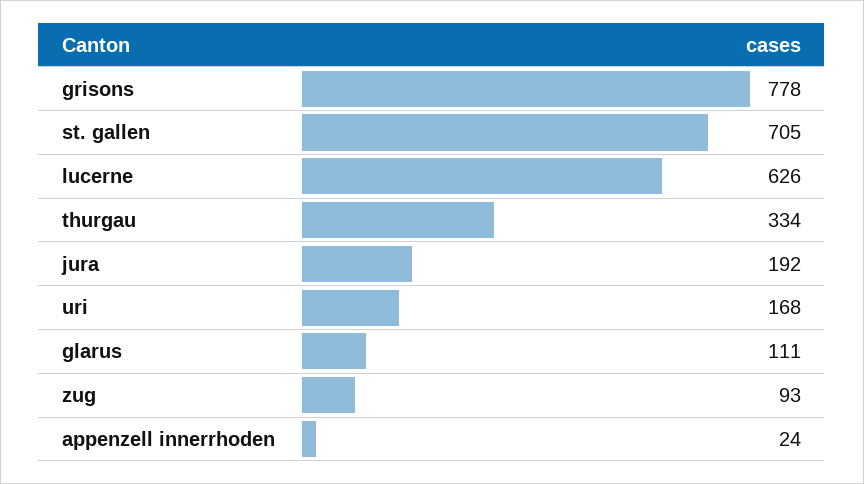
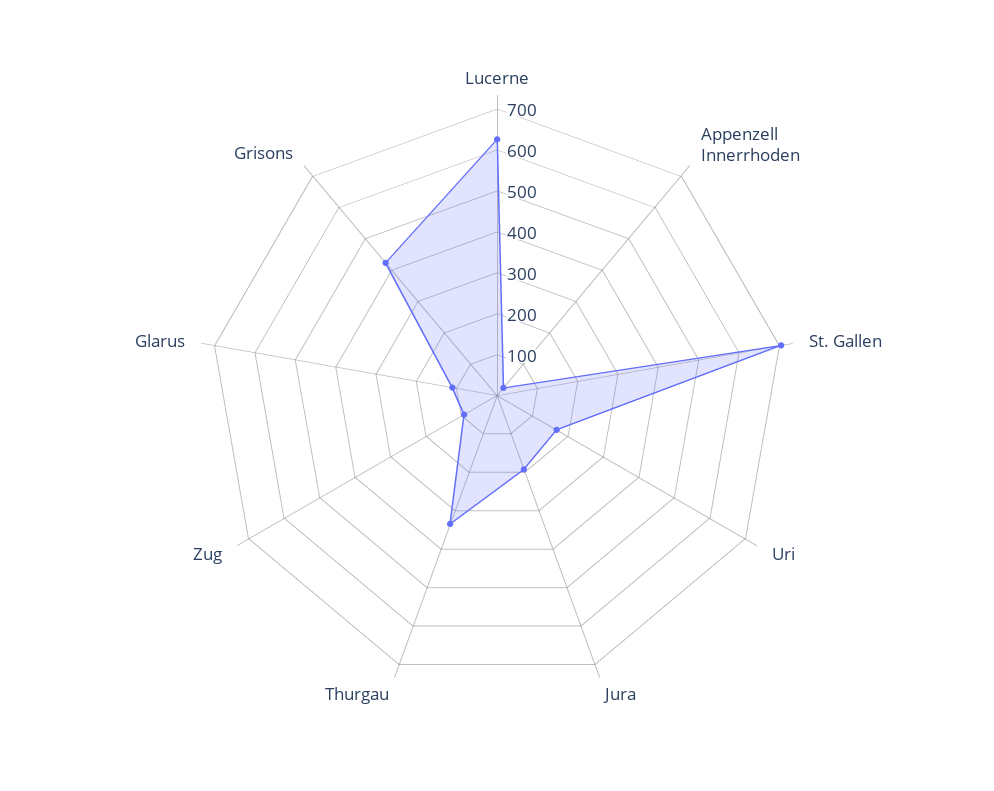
  {
-   "grisons": 778,
+   "grisons": 420,
    "st. gallen": 705,
    "lucerne": 626,
    "thurgau": 334,
    "jura": 192,
    "uri": 168,
    "glarus": 111,
    "zug": 93,
    "appenzell innerrhoden": 24
  }

